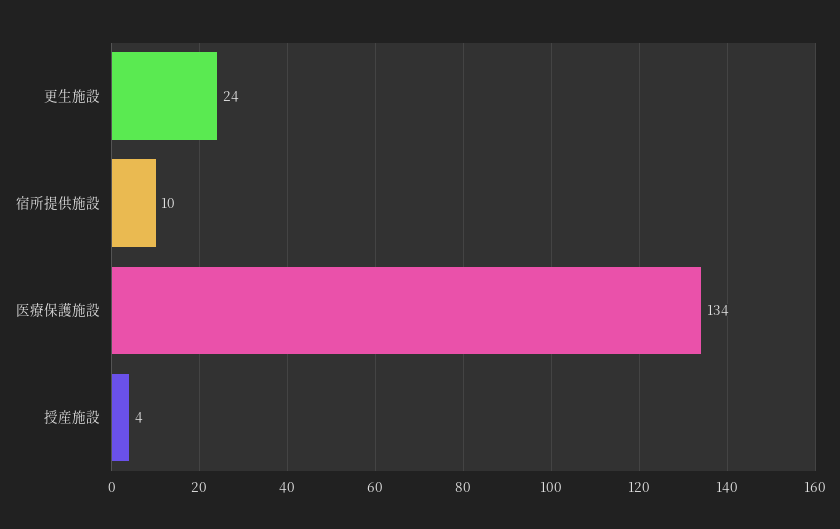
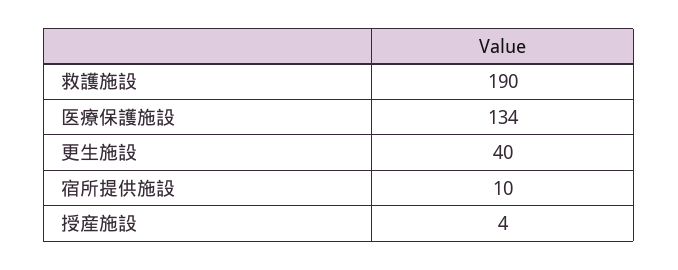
  {
-   "更生施設": 24,
+   "更生施設": 40,
    "宿所提供施設": 10,
    "医療保護施設": 134,
-   "授産施設": 4
+   "授産施設": 4,
+   "救護施設": 190
  }

